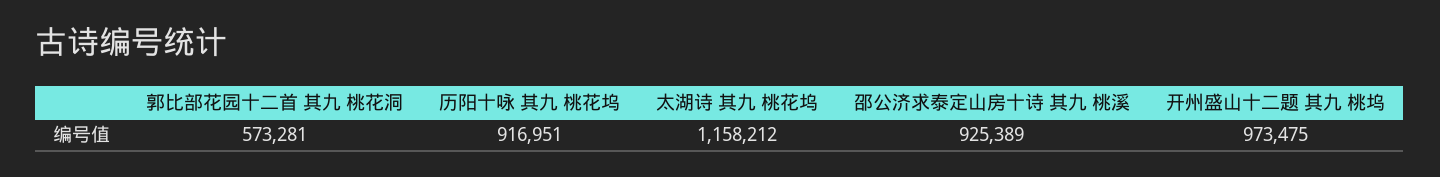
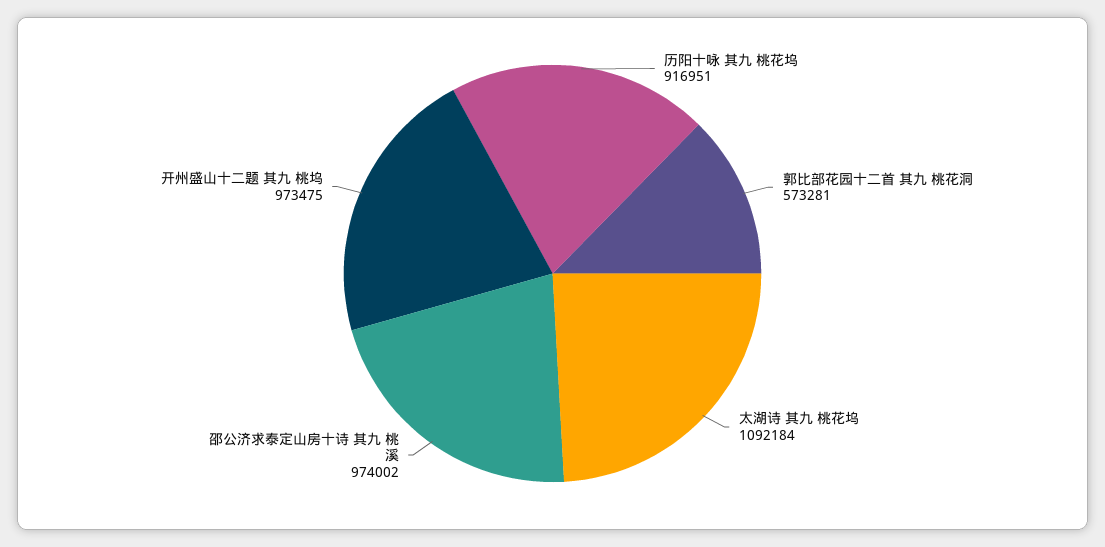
  {
    "郭比部花园十二首 其九 桃花洞": 573281,
    "历阳十咏 其九 桃花坞": 916951,
-   "太湖诗 其九 桃花坞": 1158212,
+   "太湖诗 其九 桃花坞": 1092184,
-   "邵公济求泰定山房十诗 其九 桃溪": 925389,
+   "邵公济求泰定山房十诗 其九 桃溪": 974002,
    "开州盛山十二题 其九 桃坞": 973475
  }

